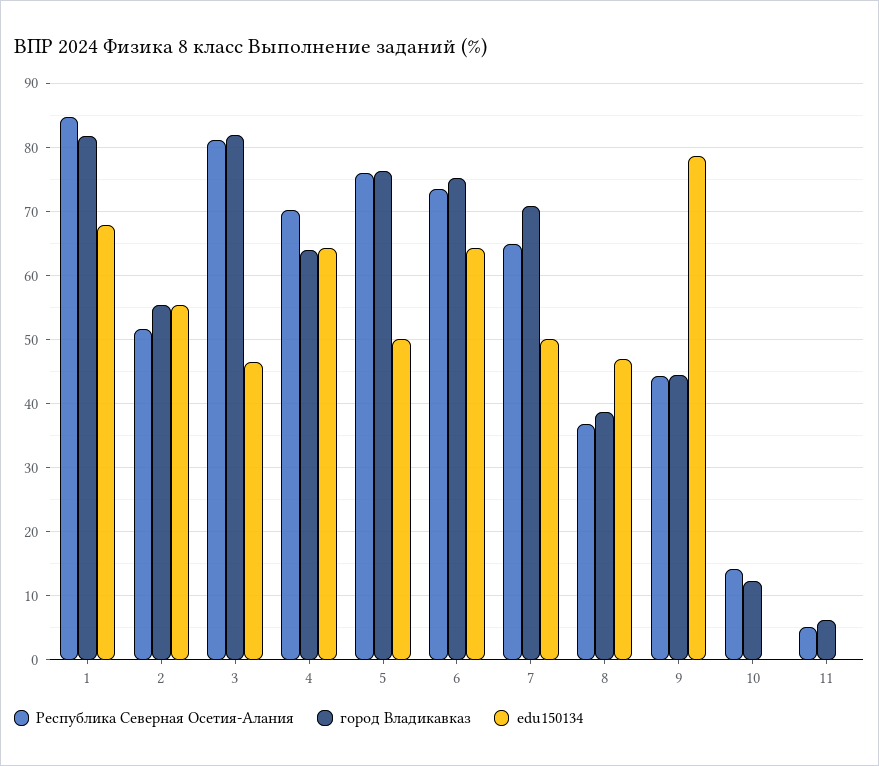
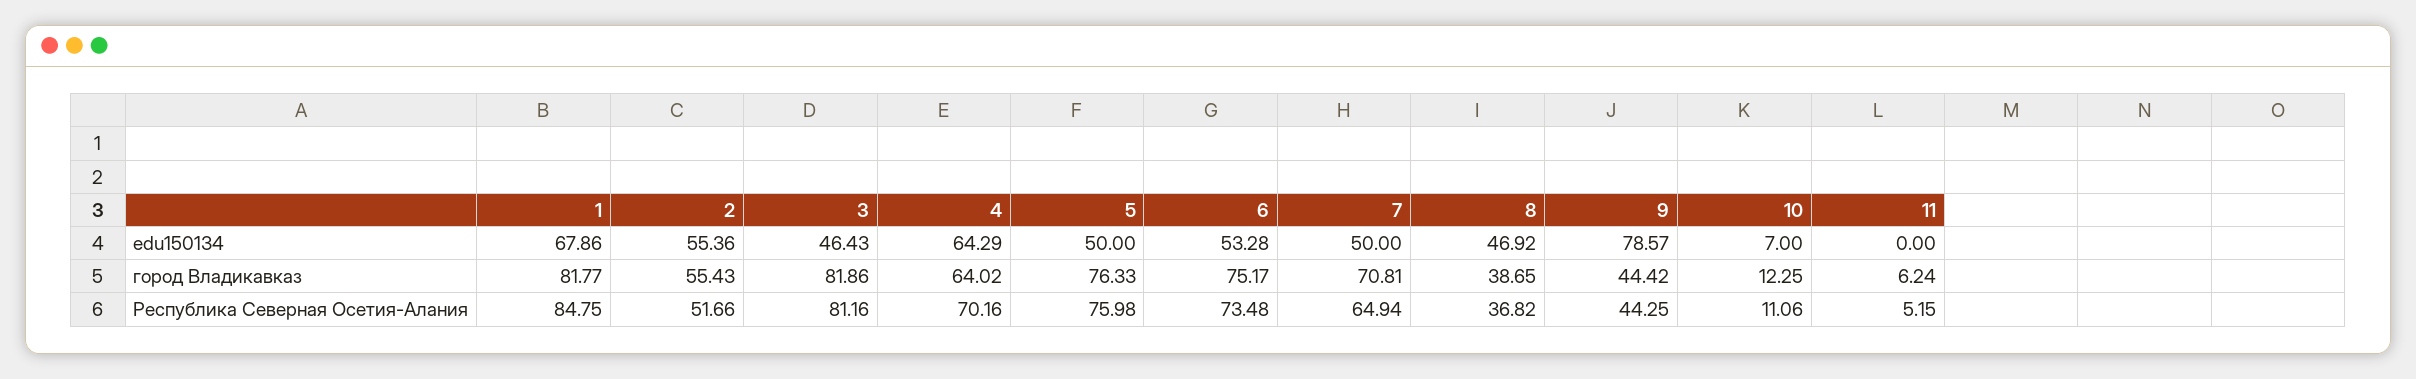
  {
    "Республика Северная Осетия-Алания": {
      "1": 84.75,
      "2": 51.66,
      "3": 81.16,
      "4": 70.16,
      "5": 75.98,
      "6": 73.48,
      "7": 64.94,
      "8": 36.82,
      "9": 44.25,
-     "10": 14,
+     "10": 11.06,
      "11": 5.15
    },
    "город Владикавказ": {
      "1": 81.77,
      "2": 55.43,
      "3": 81.86,
      "4": 64.02,
      "5": 76.33,
      "6": 75.17,
      "7": 70.81,
      "8": 38.65,
      "9": 44.42,
      "10": 12.25,
      "11": 6.24
    },
    "edu150134": {
      "1": 67.86,
      "2": 55.36,
      "3": 46.43,
      "4": 64.29,
      "5": 50,
-     "6": 64,
+     "6": 53.28,
      "7": 50,
      "8": 46.92,
      "9": 78.57,
-     "10": 0,
+     "10": 7,
      "11": 0
    }
  }

